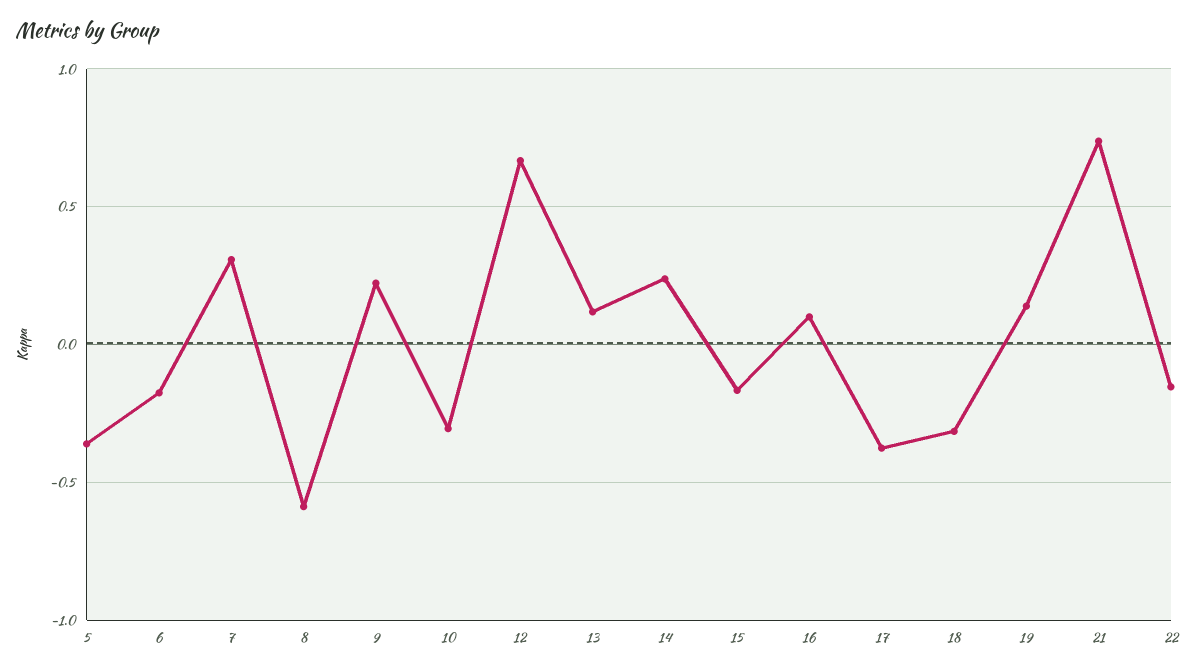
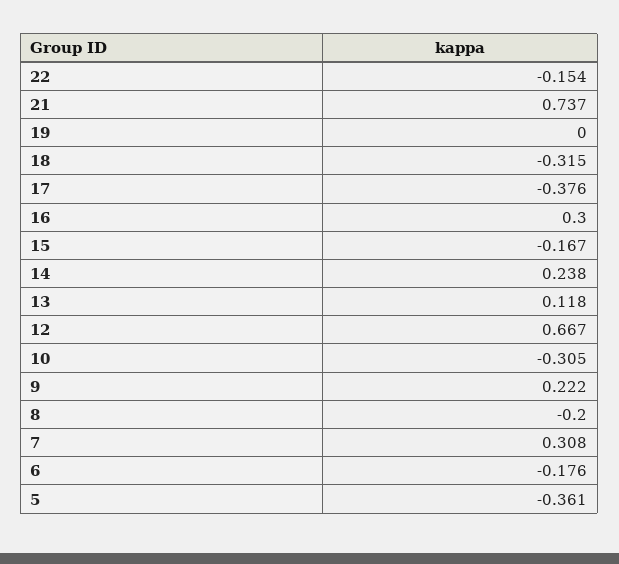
  {
    "5": -0.361,
    "6": -0.176,
    "7": 0.308,
-   "8": -0.6,
+   "8": -0.2,
    "9": 0.222,
    "10": -0.305,
    "12": 0.667,
    "13": 0.118,
    "14": 0.238,
    "15": -0.167,
-   "16": 0.1,
+   "16": 0.3,
    "17": -0.376,
    "18": -0.315,
-   "19": 0.15,
+   "19": 0,
    "21": 0.737,
    "22": -0.154
  }

